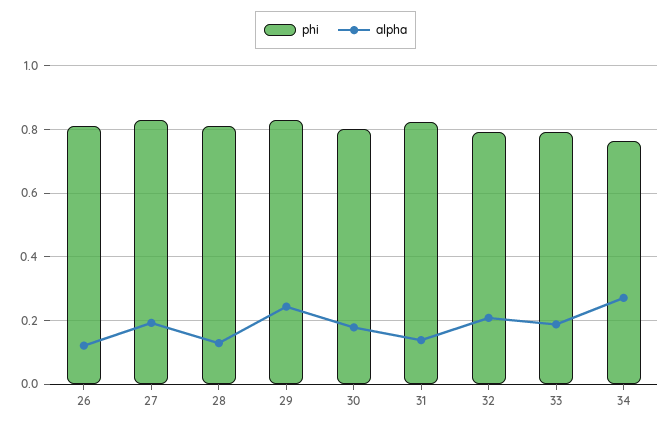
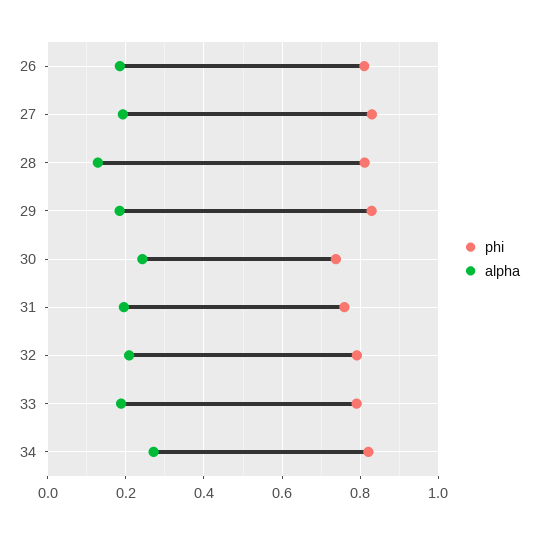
  {
    "phi": {
      "26": 0.82,
      "27": 0.84,
      "28": 0.82,
      "29": 0.82,
-     "30": 0.8,
+     "30": 0.74,
-     "31": 0.82,
+     "31": 0.76,
      "32": 0.8,
      "33": 0.8,
-     "34": 0.76
+     "34": 0.82
    },
    "alpha": {
-     "26": 0.12,
+     "26": 0.18,
      "27": 0.2,
      "28": 0.12,
-     "29": 0.24,
+     "29": 0.18,
-     "30": 0.18,
+     "30": 0.24,
-     "31": 0.14,
+     "31": 0.2,
      "32": 0.2,
      "33": 0.18,
      "34": 0.28
    }
  }

